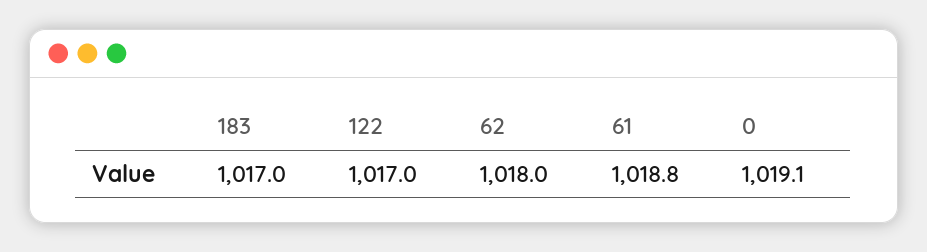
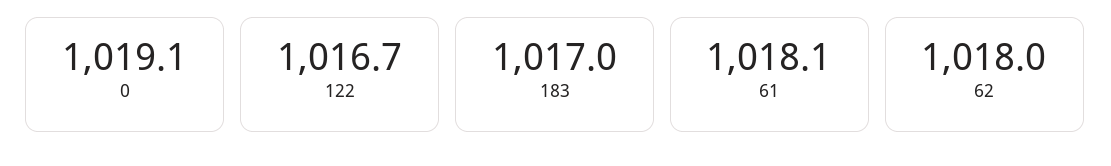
  {
    "183": 1017,
-   "122": 1017,
+   "122": 1016.7,
    "62": 1018,
-   "61": 1018.8,
+   "61": 1018.1,
    "0": 1019.1
  }

